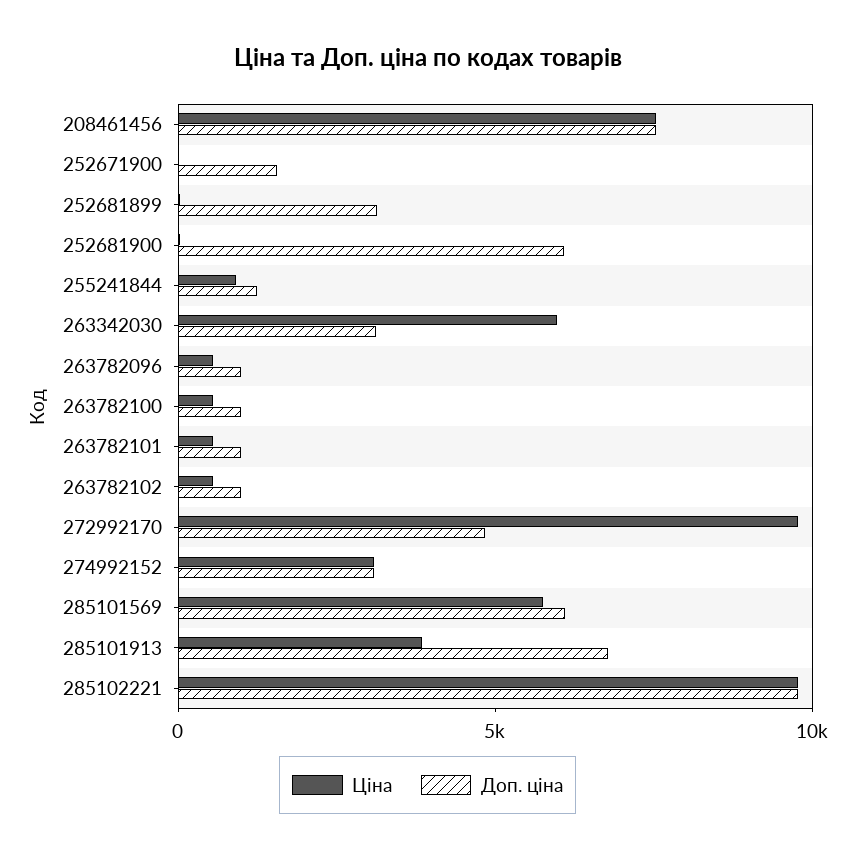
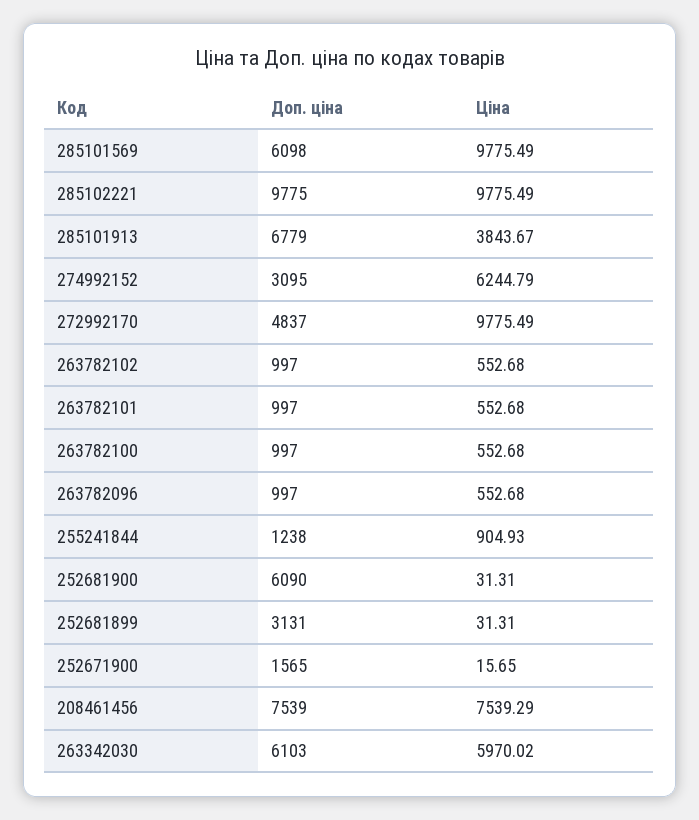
  {
    "Ціна": {
      "208461456": 7539.29,
      "252671900": 15.65,
      "252681899": 31.31,
      "252681900": 31.31,
      "255241844": 904.93,
      "263342030": 5970.02,
      "263782096": 552.68,
      "263782100": 552.68,
      "263782101": 552.68,
      "263782102": 552.68,
      "272992170": 9775.49,
-     "274992152": 3000,
+     "274992152": 6244.79,
-     "285101569": 6000,
+     "285101569": 9775.49,
      "285101913": 3843.67,
      "285102221": 9775.49
    },
    "Доп. ціна": {
      "208461456": 7539,
      "252671900": 1565,
      "252681899": 3131,
      "252681900": 6090,
      "255241844": 1238,
-     "263342030": 3000,
+     "263342030": 6103,
      "263782096": 997,
      "263782100": 997,
      "263782101": 997,
      "263782102": 997,
      "272992170": 4837,
      "274992152": 3095,
      "285101569": 6098,
      "285101913": 6779,
      "285102221": 9775
    }
  }

